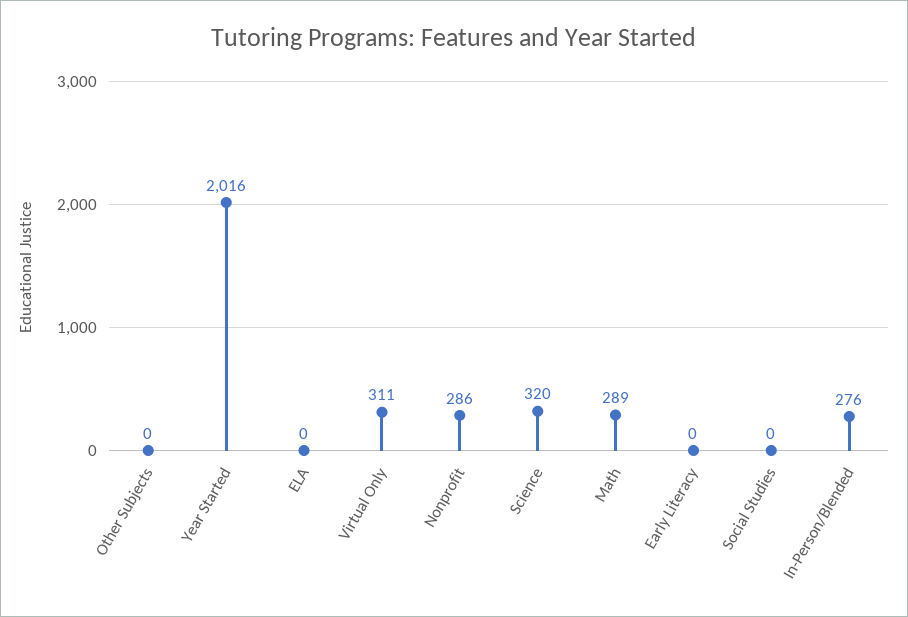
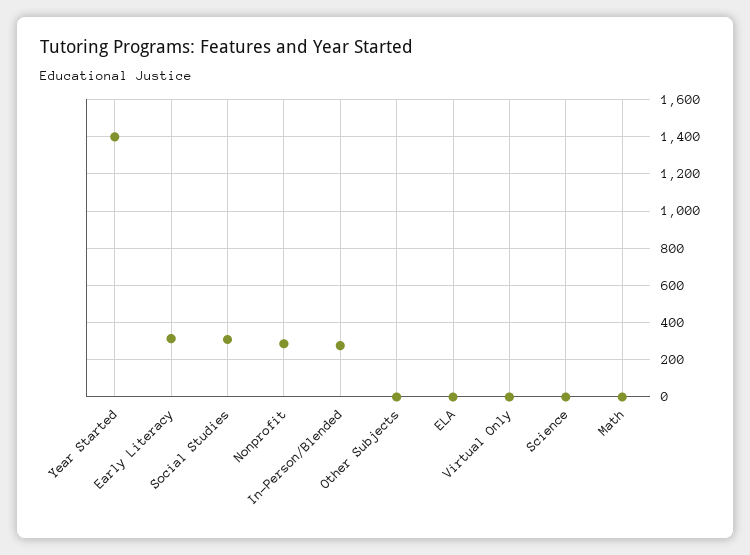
  {
    "Other Subjects": 0,
-   "Year Started": 2016,
+   "Year Started": 1400,
    "ELA": 0,
-   "Virtual Only": 311,
+   "Virtual Only": 0,
    "Nonprofit": 286,
-   "Science": 320,
+   "Science": 0,
-   "Math": 289,
+   "Math": 0,
-   "Early Literacy": 0,
+   "Early Literacy": 300,
-   "Social Studies": 0,
+   "Social Studies": 300,
    "In-Person/Blended": 276
  }

